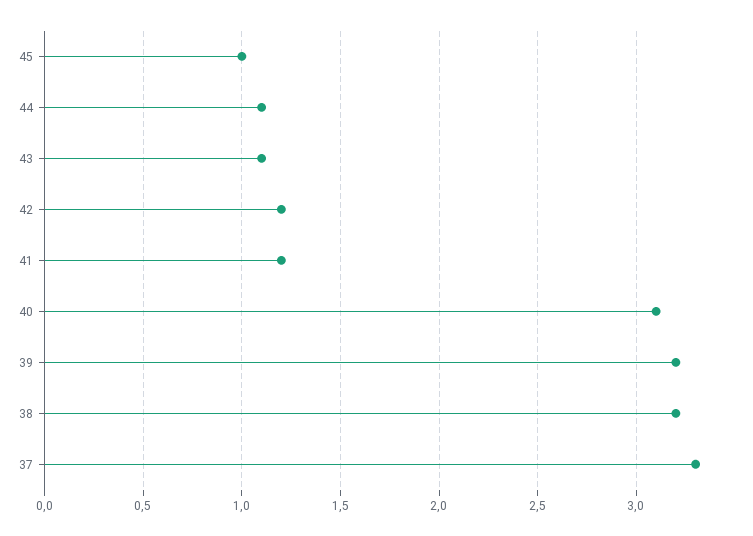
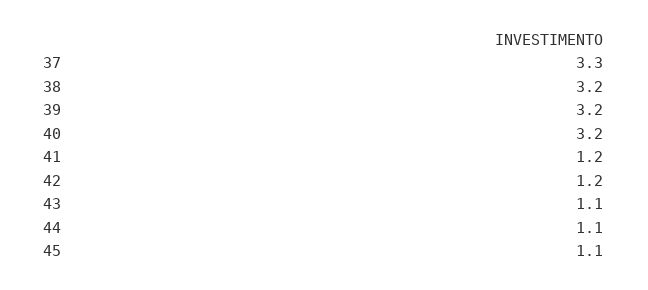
  {
-   "45": 1,
+   "45": 1.1,
    "44": 1.1,
    "43": 1.1,
    "42": 1.2,
    "41": 1.2,
-   "40": 3.1,
+   "40": 3.2,
    "39": 3.2,
    "38": 3.2,
    "37": 3.3
  }

